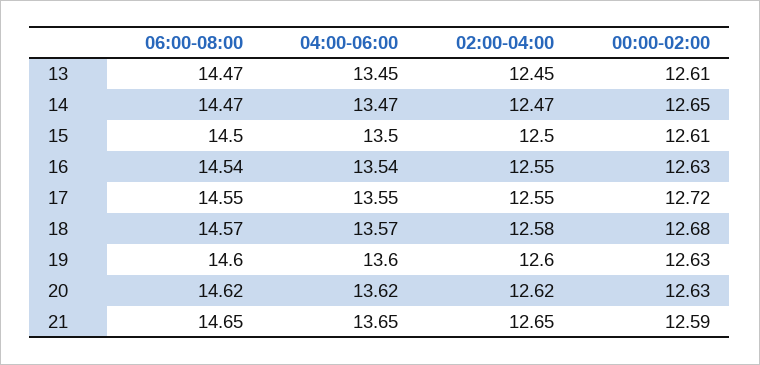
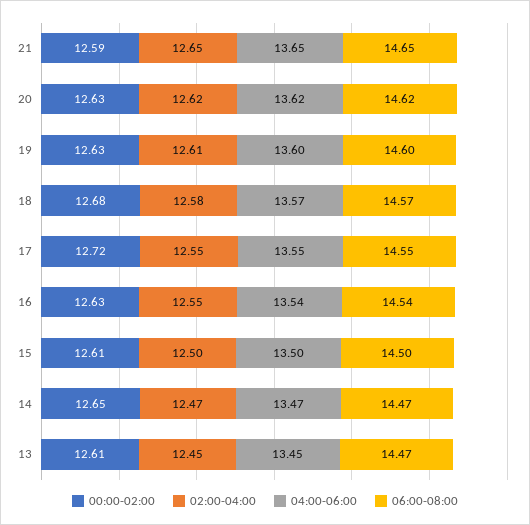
  {
    "06:00-08:00": {
      "13": 14.47,
      "14": 14.47,
      "15": 14.5,
      "16": 14.54,
      "17": 14.55,
      "18": 14.57,
      "19": 14.6,
      "20": 14.62,
      "21": 14.65
    },
    "04:00-06:00": {
      "13": 13.45,
      "14": 13.47,
      "15": 13.5,
      "16": 13.54,
      "17": 13.55,
      "18": 13.57,
      "19": 13.6,
      "20": 13.62,
      "21": 13.65
    },
    "02:00-04:00": {
      "13": 12.45,
      "14": 12.47,
      "15": 12.5,
      "16": 12.55,
      "17": 12.55,
      "18": 12.58,
-     "19": 12.6,
+     "19": 12.61,
      "20": 12.62,
      "21": 12.65
    },
    "00:00-02:00": {
      "13": 12.61,
      "14": 12.65,
      "15": 12.61,
      "16": 12.63,
      "17": 12.72,
      "18": 12.68,
      "19": 12.63,
      "20": 12.63,
      "21": 12.59
    }
  }

